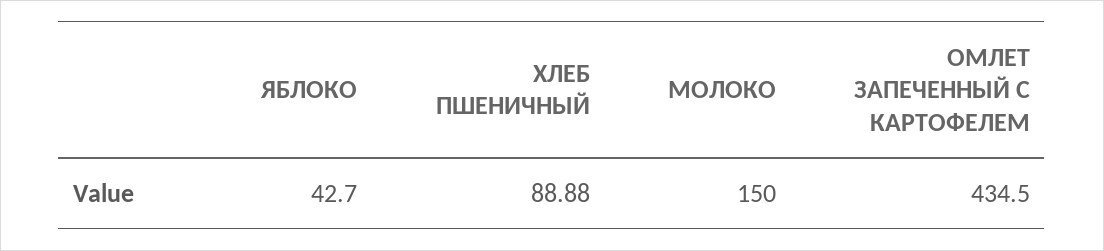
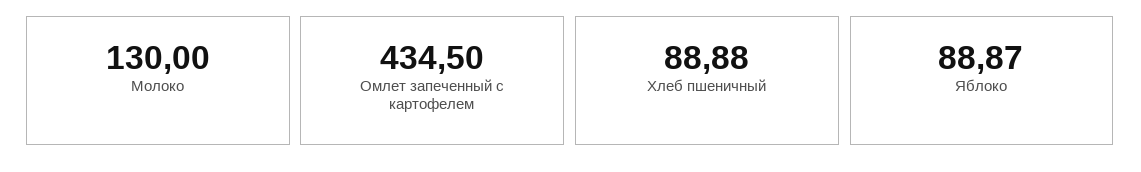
  {
-   "ЯБЛОКО": 42.7,
+   "ЯБЛОКО": 88.87,
    "ХЛЕБ ПШЕНИЧНЫЙ": 88.88,
-   "МОЛОКО": 150,
+   "МОЛОКО": 130,
    "ОМЛЕТ ЗАПЕЧЕННЫЙ С КАРТОФЕЛЕМ": 434.5
  }

